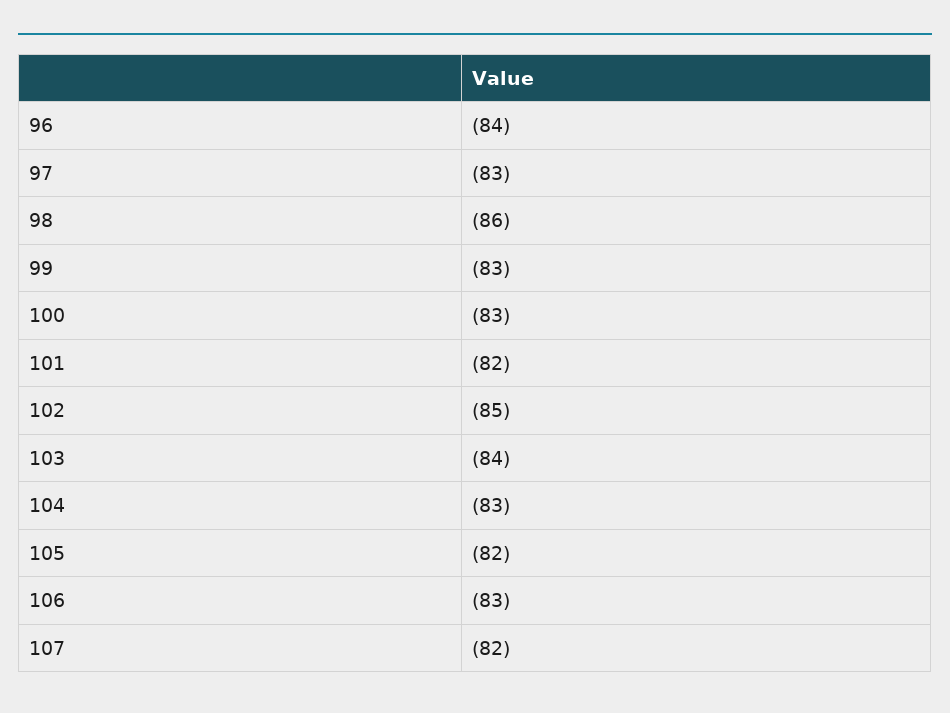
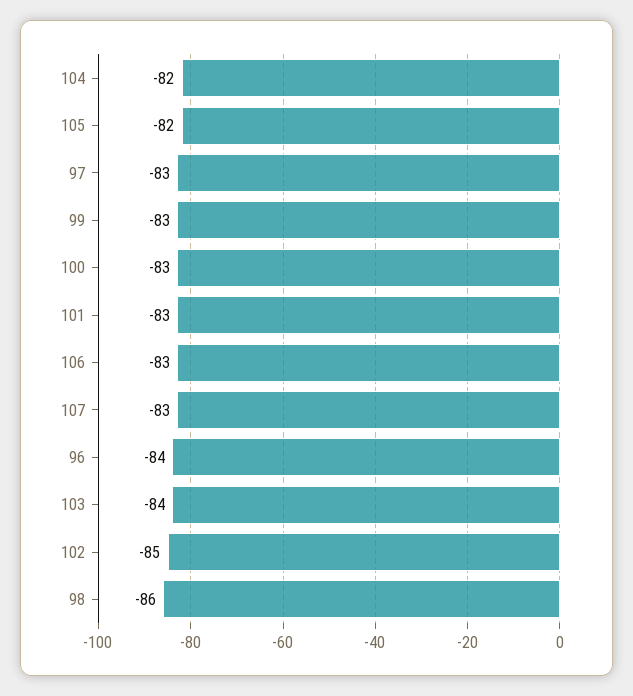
  {
    "96": -84,
    "97": -83,
    "98": -86,
    "99": -83,
    "100": -83,
-   "101": -82,
+   "101": -83,
    "102": -85,
    "103": -84,
-   "104": -83,
+   "104": -82,
    "105": -82,
    "106": -83,
-   "107": -82
+   "107": -83
  }

